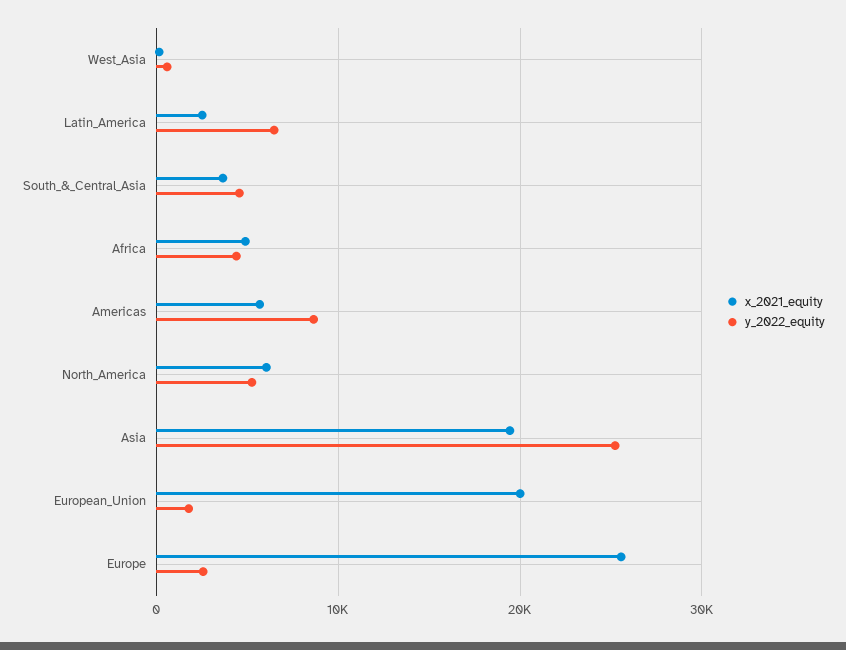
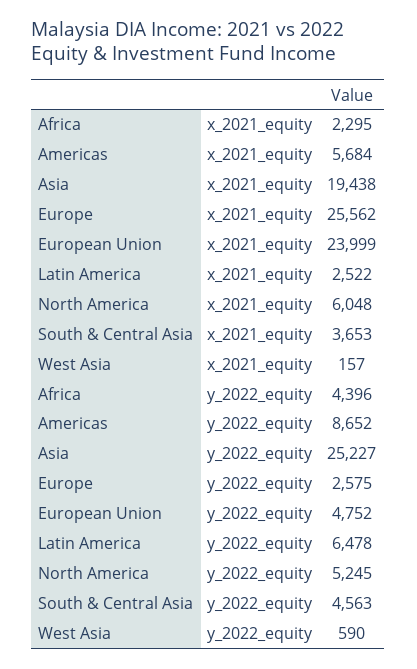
  {
    "x_2021_equity": {
      "West_Asia": 157,
      "Latin_America": 2522,
      "South_&_Central_Asia": 3653,
-     "Africa": 5000,
+     "Africa": 2295,
      "Americas": 5684,
      "North_America": 6048,
      "Asia": 19438,
-     "European_Union": 20000,
+     "European_Union": 23999,
      "Europe": 25562
    },
    "y_2022_equity": {
      "West_Asia": 590,
      "Latin_America": 6478,
      "South_&_Central_Asia": 4563,
      "Africa": 4396,
      "Americas": 8652,
      "North_America": 5245,
      "Asia": 25227,
-     "European_Union": 2000,
+     "European_Union": 4752,
      "Europe": 2575
    }
  }

